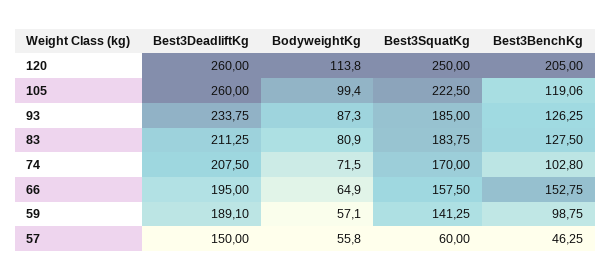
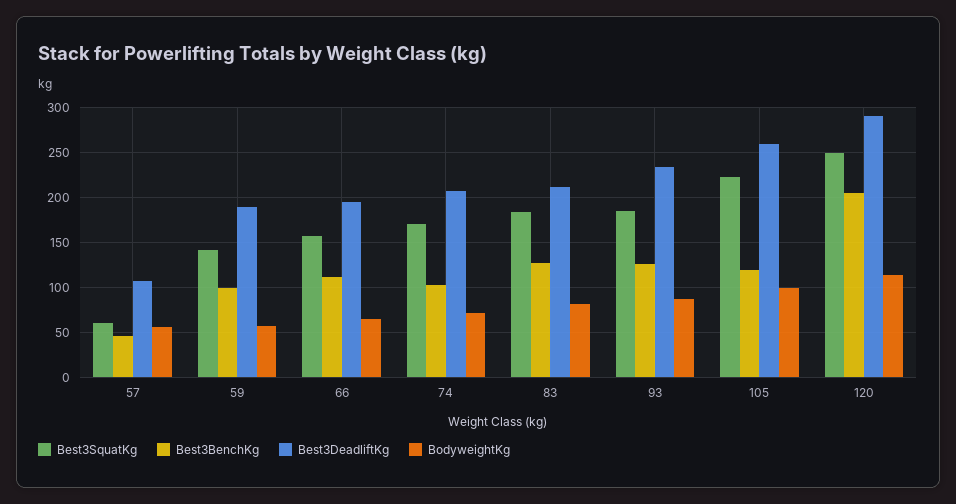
  {
    "Best3DeadliftKg": {
-     "120": 260,
+     "120": 290,
      "105": 260,
      "93": 233.75,
      "83": 211.25,
      "74": 207.5,
      "66": 195,
      "59": 189.1,
-     "57": 150
+     "57": 110
    },
    "BodyweightKg": {
      "120": 113.8,
      "105": 99.4,
      "93": 87.3,
      "83": 80.9,
      "74": 71.5,
      "66": 64.9,
      "59": 57.1,
      "57": 55.8
    },
    "Best3SquatKg": {
      "120": 250,
      "105": 222.5,
      "93": 185,
      "83": 183.75,
      "74": 170,
      "66": 157.5,
      "59": 141.25,
      "57": 60
    },
    "Best3BenchKg": {
      "120": 205,
      "105": 119.06,
      "93": 126.25,
      "83": 127.5,
      "74": 102.8,
-     "66": 152.75,
+     "66": 110,
      "59": 98.75,
      "57": 46.25
    }
  }

